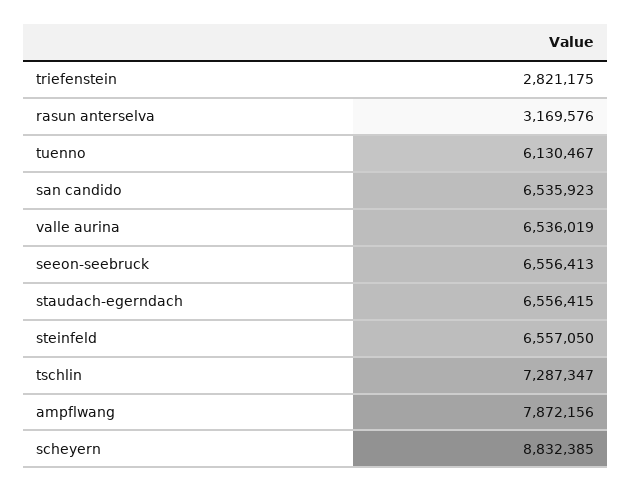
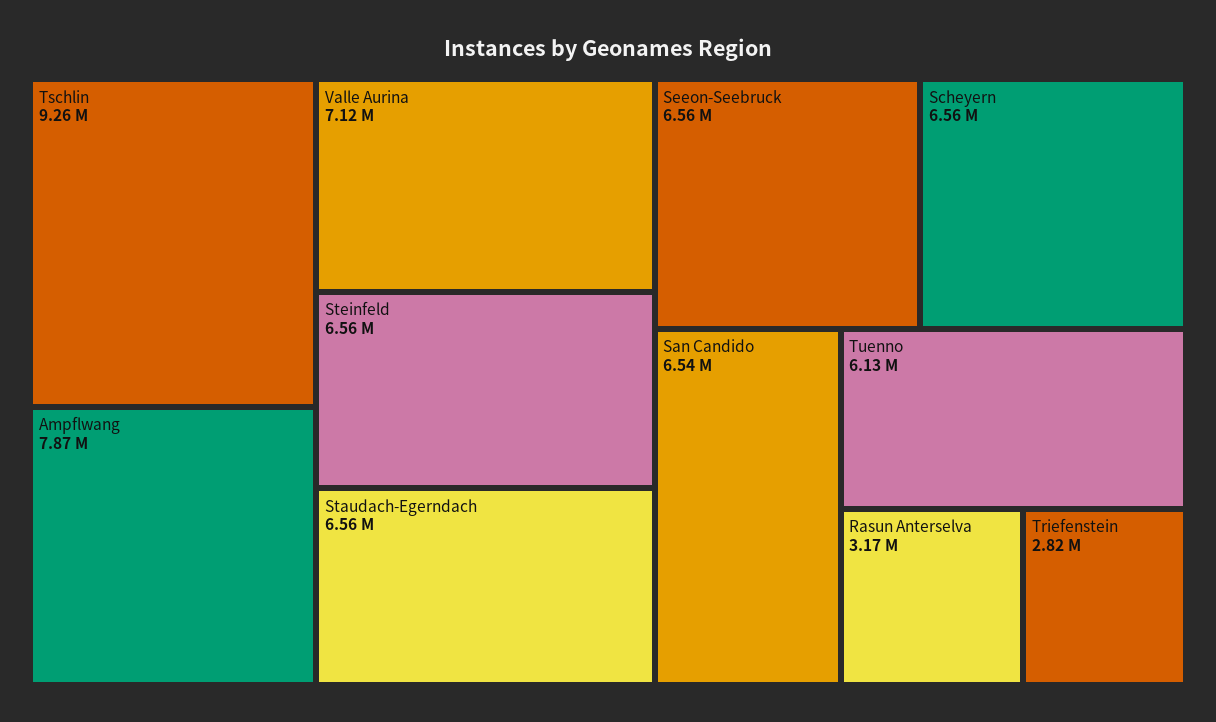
  {
    "triefenstein": 2821175,
    "rasun anterselva": 3169576,
    "tuenno": 6130467,
    "san candido": 6535923,
-   "valle aurina": 6536019,
+   "valle aurina": 7120000,
    "seeon-seebruck": 6556413,
    "staudach-egerndach": 6556415,
    "steinfeld": 6557050,
-   "tschlin": 7287347,
+   "tschlin": 9260000,
    "ampflwang": 7872156,
-   "scheyern": 8832385
+   "scheyern": 6560000
  }

